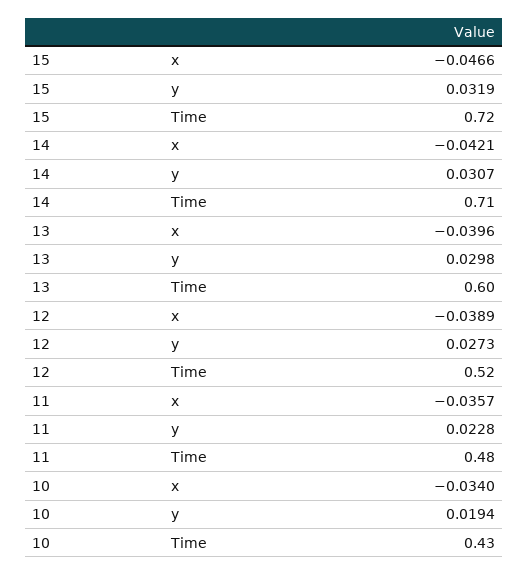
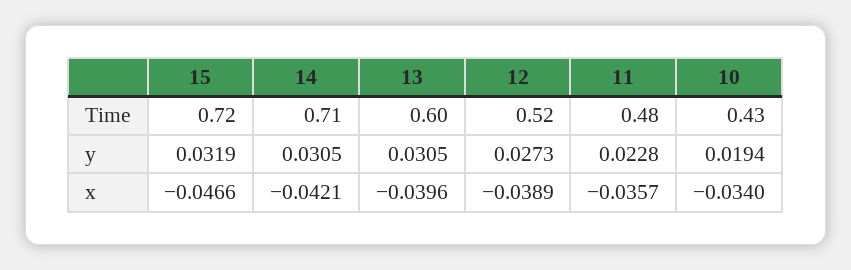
  {
    "15": {
      "x": -0.0466,
      "y": 0.0319,
      "Time": 0.72
    },
    "14": {
      "x": -0.0421,
-     "y": 0.0307,
+     "y": 0.0305,
      "Time": 0.71
    },
    "13": {
      "x": -0.0396,
-     "y": 0.0298,
+     "y": 0.0305,
      "Time": 0.6
    },
    "12": {
      "x": -0.0389,
      "y": 0.0273,
      "Time": 0.52
    },
    "11": {
      "x": -0.0357,
      "y": 0.0228,
      "Time": 0.48
    },
    "10": {
      "x": -0.034,
      "y": 0.0194,
      "Time": 0.43
    }
  }

